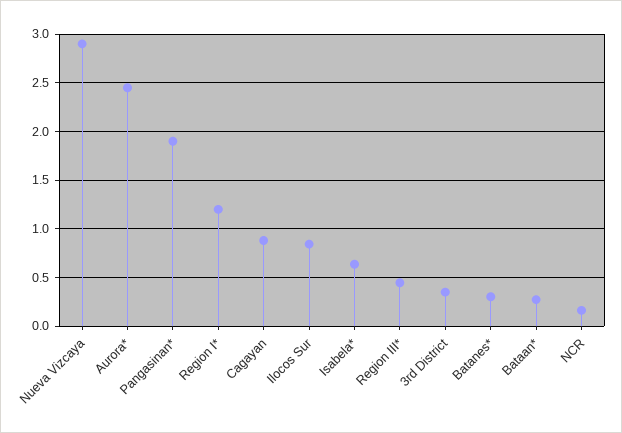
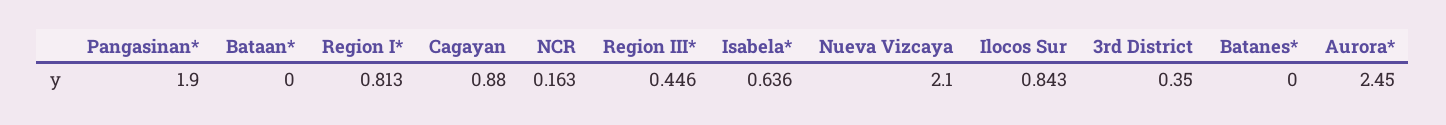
  {
-   "Nueva Vizcaya": 2.9,
+   "Nueva Vizcaya": 2.1,
    "Aurora*": 2.45,
    "Pangasinan*": 1.9,
-   "Region I*": 1.2,
+   "Region I*": 0.813,
    "Cagayan": 0.88,
    "Ilocos Sur": 0.843,
    "Isabela*": 0.636,
    "Region III*": 0.446,
    "3rd District": 0.35,
-   "Batanes*": 0.3,
+   "Batanes*": 0,
-   "Bataan*": 0.3,
+   "Bataan*": 0,
    "NCR": 0.163
  }

